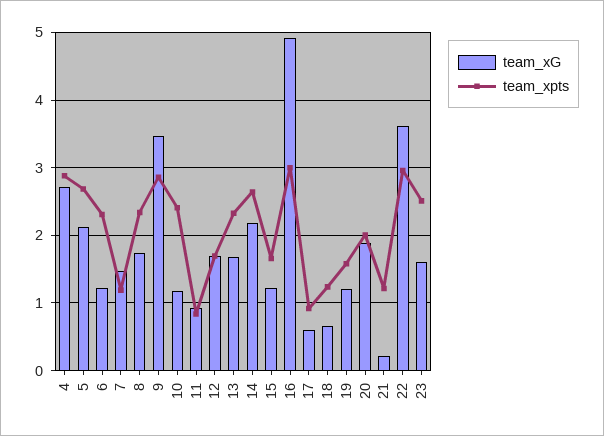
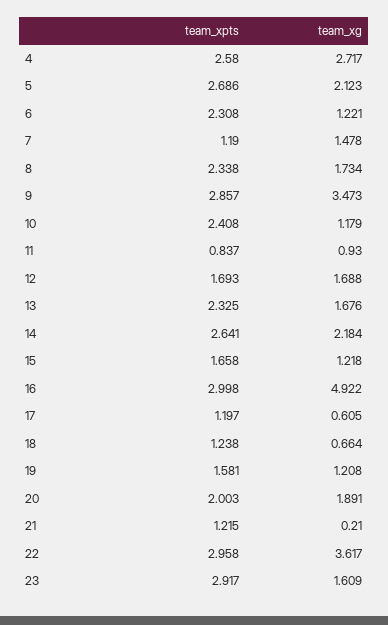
  {
    "team_xG": {
      "4": 2.717,
      "5": 2.123,
      "6": 1.221,
      "7": 1.478,
      "8": 1.734,
      "9": 3.473,
      "10": 1.179,
      "11": 0.93,
      "12": 1.688,
      "13": 1.676,
      "14": 2.184,
      "15": 1.218,
      "16": 4.922,
      "17": 0.605,
      "18": 0.664,
      "19": 1.208,
      "20": 1.891,
      "21": 0.21,
      "22": 3.617,
      "23": 1.609
    },
    "team_xpts": {
-     "4": 2.9,
+     "4": 2.58,
      "5": 2.686,
      "6": 2.308,
      "7": 1.19,
      "8": 2.338,
      "9": 2.857,
      "10": 2.408,
      "11": 0.837,
      "12": 1.693,
      "13": 2.325,
      "14": 2.641,
      "15": 1.658,
      "16": 2.998,
-     "17": 0.9,
+     "17": 1.197,
      "18": 1.238,
      "19": 1.581,
      "20": 2.003,
      "21": 1.215,
      "22": 2.958,
-     "23": 2.5
+     "23": 2.917
    }
  }

